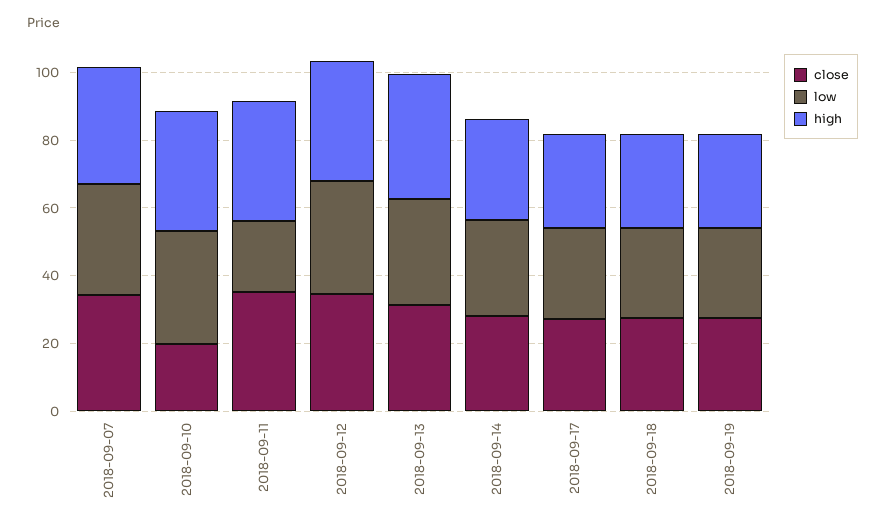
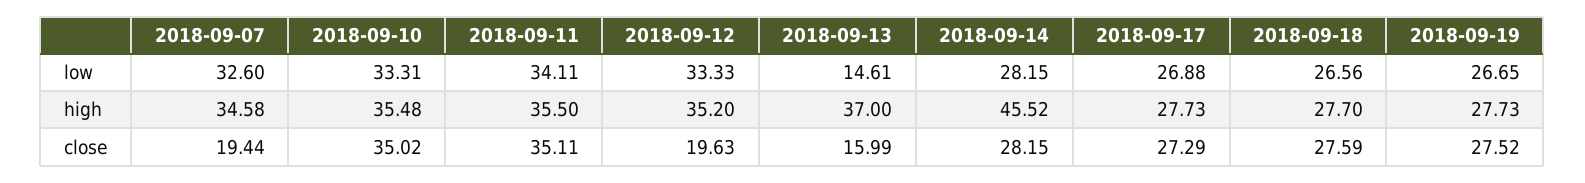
  {
    "close": {
-     "2018-09-07": 35,
+     "2018-09-07": 19.44,
-     "2018-09-10": 20,
+     "2018-09-10": 35.02,
      "2018-09-11": 35.11,
-     "2018-09-12": 35,
+     "2018-09-12": 19.63,
-     "2018-09-13": 30,
+     "2018-09-13": 15.99,
      "2018-09-14": 28.15,
      "2018-09-17": 27.29,
      "2018-09-18": 27.59,
      "2018-09-19": 27.52
    },
    "low": {
      "2018-09-07": 32.6,
      "2018-09-10": 33.31,
-     "2018-09-11": 20,
+     "2018-09-11": 34.11,
      "2018-09-12": 33.33,
-     "2018-09-13": 30,
+     "2018-09-13": 14.61,
      "2018-09-14": 28.15,
      "2018-09-17": 26.88,
      "2018-09-18": 26.56,
      "2018-09-19": 26.65
    },
    "high": {
      "2018-09-07": 34.58,
      "2018-09-10": 35.48,
      "2018-09-11": 35.5,
      "2018-09-12": 35.2,
      "2018-09-13": 37,
-     "2018-09-14": 30,
+     "2018-09-14": 45.52,
      "2018-09-17": 27.73,
      "2018-09-18": 27.7,
      "2018-09-19": 27.73
    }
  }

